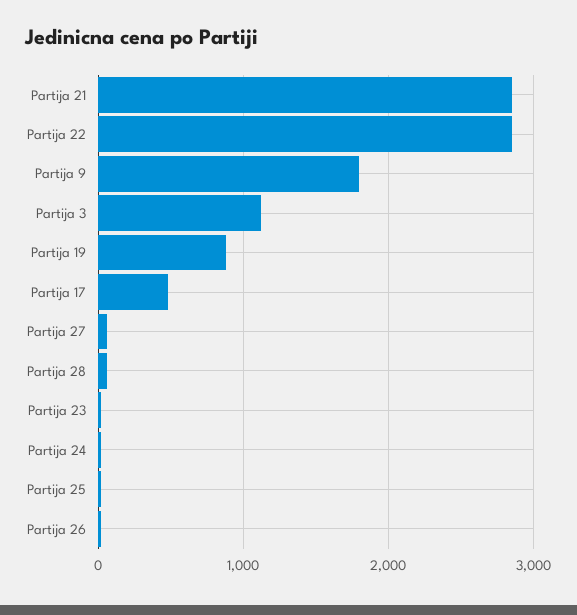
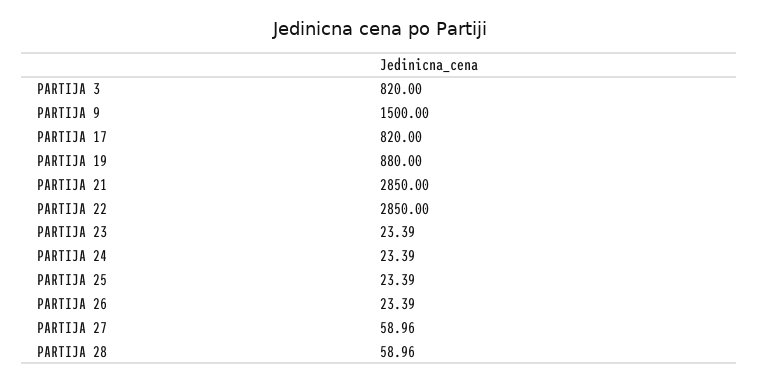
  {
    "Partija 21": 2850,
    "Partija 22": 2850,
-   "Partija 9": 1800,
+   "Partija 9": 1500,
-   "Partija 3": 1100,
+   "Partija 3": 820,
    "Partija 19": 880,
-   "Partija 17": 500,
+   "Partija 17": 820,
    "Partija 27": 58.96,
    "Partija 28": 58.96,
    "Partija 23": 23.39,
    "Partija 24": 23.39,
    "Partija 25": 23.39,
    "Partija 26": 23.39
  }

